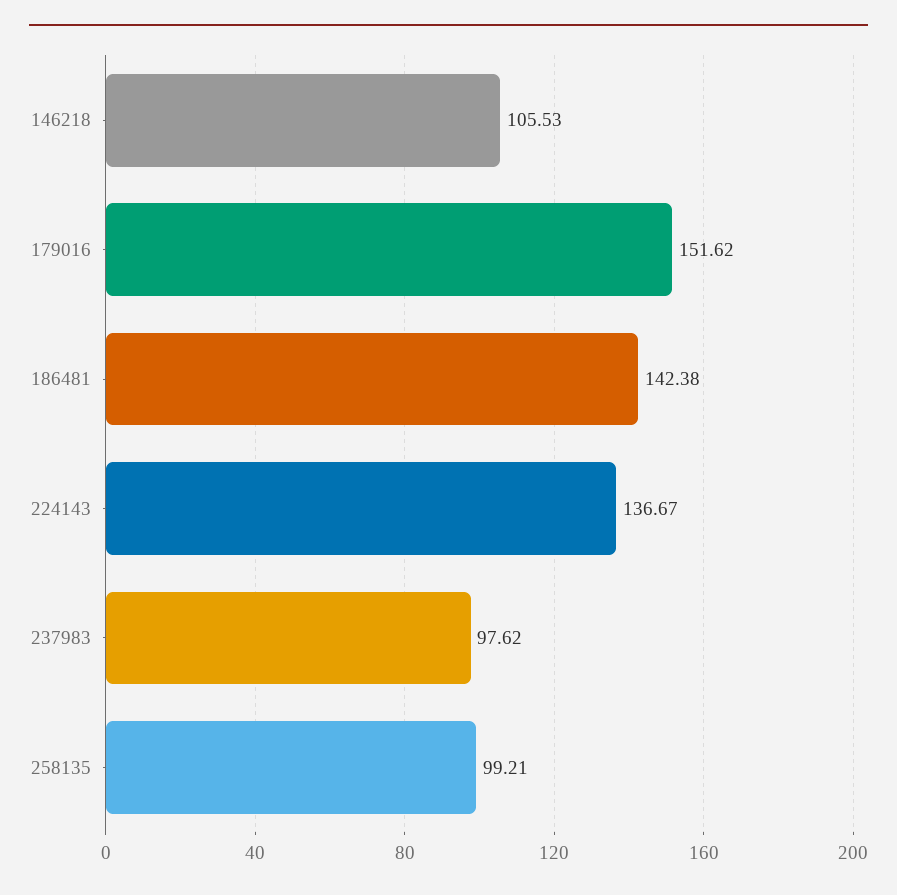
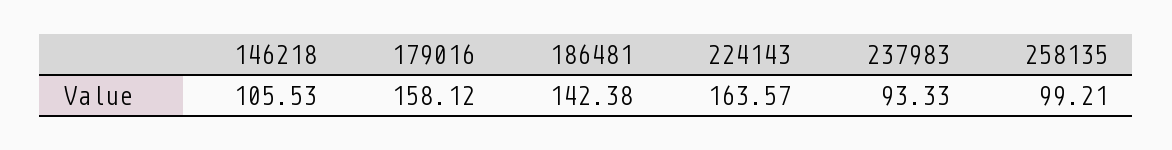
  {
    "146218": 105.53,
-   "179016": 151.62,
+   "179016": 158.12,
    "186481": 142.38,
-   "224143": 136.67,
+   "224143": 163.57,
-   "237983": 97.62,
+   "237983": 93.33,
    "258135": 99.21
  }

